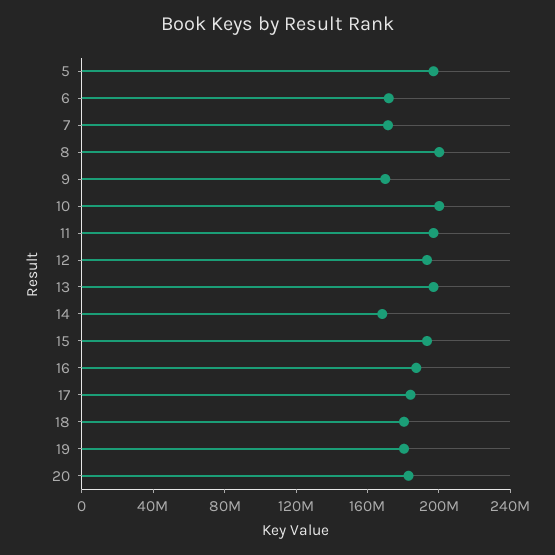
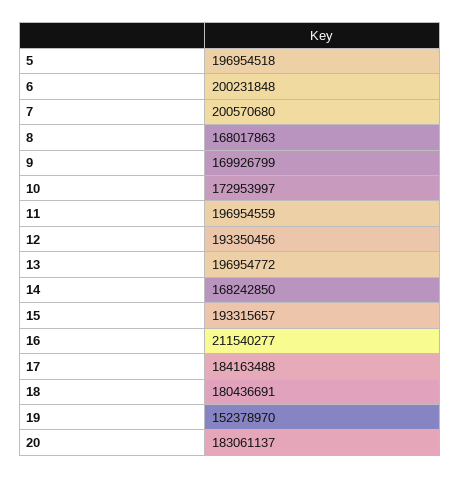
  {
    "5": 196954518,
-   "6": 170000000,
+   "6": 200231848,
-   "7": 170000000,
+   "7": 200570680,
-   "8": 200000000,
+   "8": 168017863,
    "9": 169926799,
-   "10": 200000000,
+   "10": 172953997,
    "11": 196954559,
    "12": 193350456,
    "13": 196954772,
    "14": 168242850,
    "15": 193315657,
-   "16": 190000000,
+   "16": 211540277,
    "17": 184163488,
    "18": 180436691,
-   "19": 180000000,
+   "19": 152378970,
    "20": 183061137
  }

